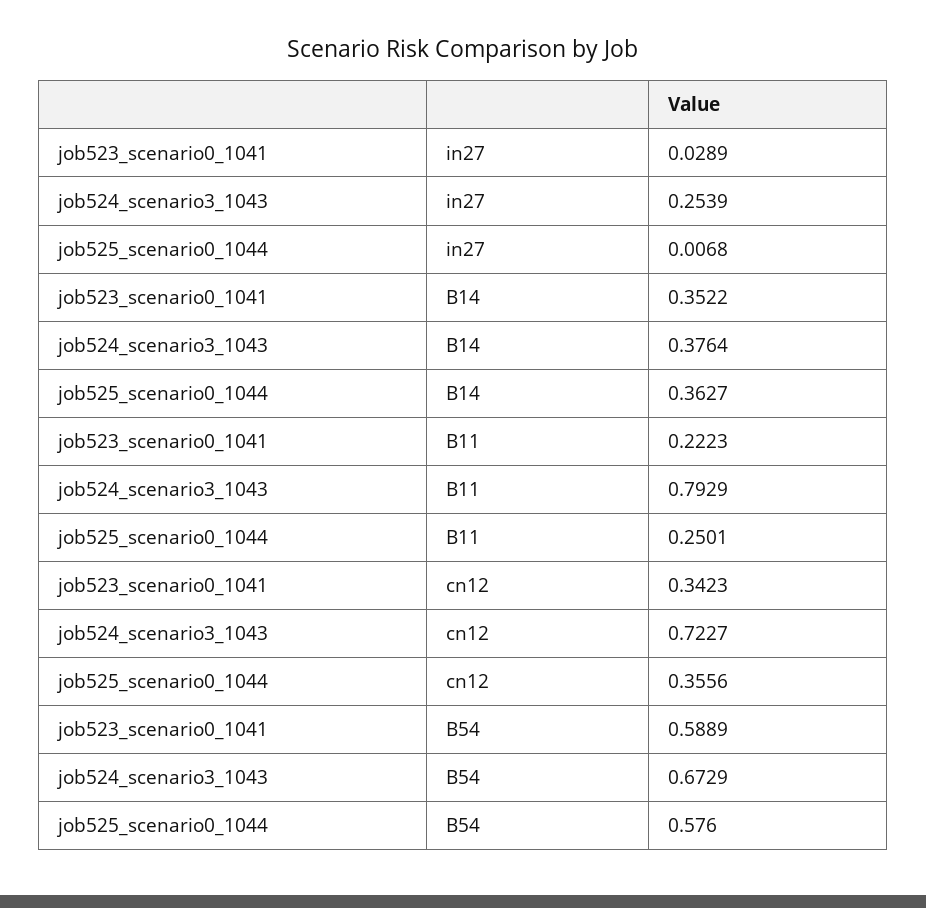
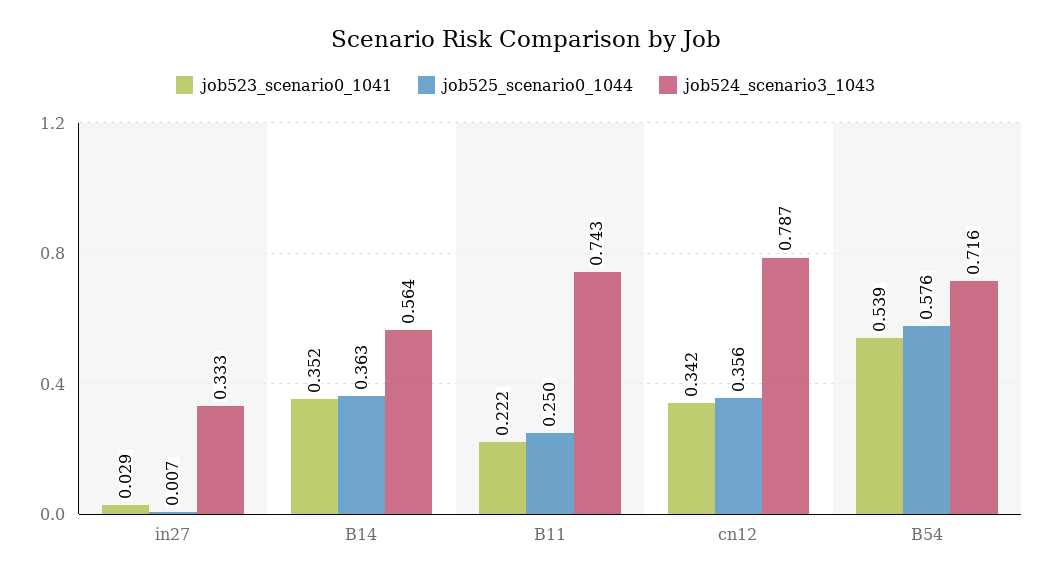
  {
    "job523_scenario0_1041": {
      "in27": 0.0289,
      "B14": 0.3522,
      "B11": 0.2223,
      "cn12": 0.3423,
-     "B54": 0.5889
+     "B54": 0.539
    },
    "job524_scenario3_1043": {
-     "in27": 0.2539,
+     "in27": 0.333,
-     "B14": 0.3764,
+     "B14": 0.564,
-     "B11": 0.7929,
+     "B11": 0.743,
-     "cn12": 0.7227,
+     "cn12": 0.787,
-     "B54": 0.6729
+     "B54": 0.716
    },
    "job525_scenario0_1044": {
      "in27": 0.0068,
      "B14": 0.3627,
      "B11": 0.2501,
      "cn12": 0.3556,
      "B54": 0.576
    }
  }

